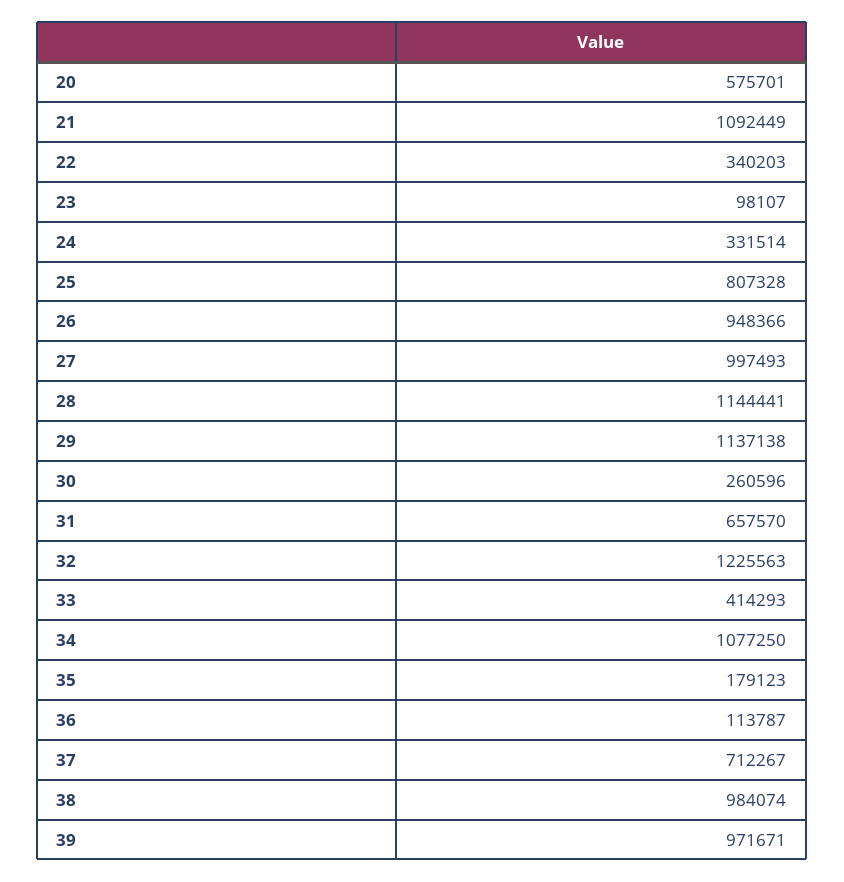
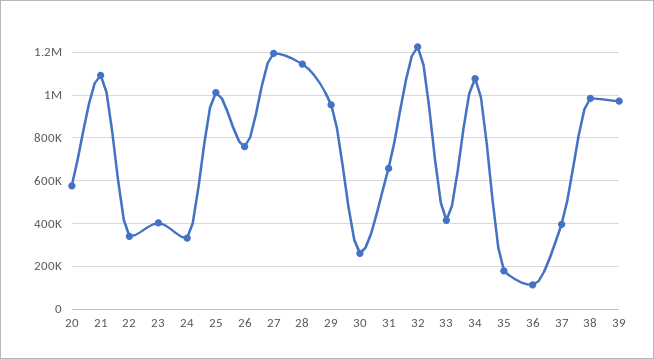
  {
    "20": 575701,
    "21": 1092449,
    "22": 340203,
-   "23": 98107,
+   "23": 400000,
    "24": 331514,
-   "25": 807328,
+   "25": 1000000,
-   "26": 948366,
+   "26": 750000,
-   "27": 997493,
+   "27": 1200000,
    "28": 1144441,
-   "29": 1137138,
+   "29": 950000,
    "30": 260596,
    "31": 657570,
    "32": 1225563,
    "33": 414293,
    "34": 1077250,
    "35": 179123,
    "36": 113787,
-   "37": 712267,
+   "37": 400000,
    "38": 984074,
    "39": 971671
  }

